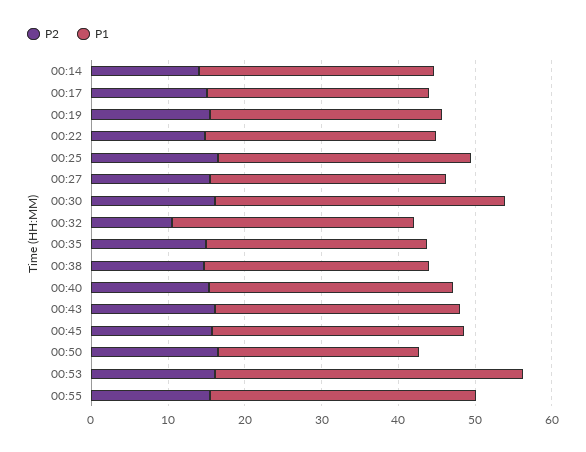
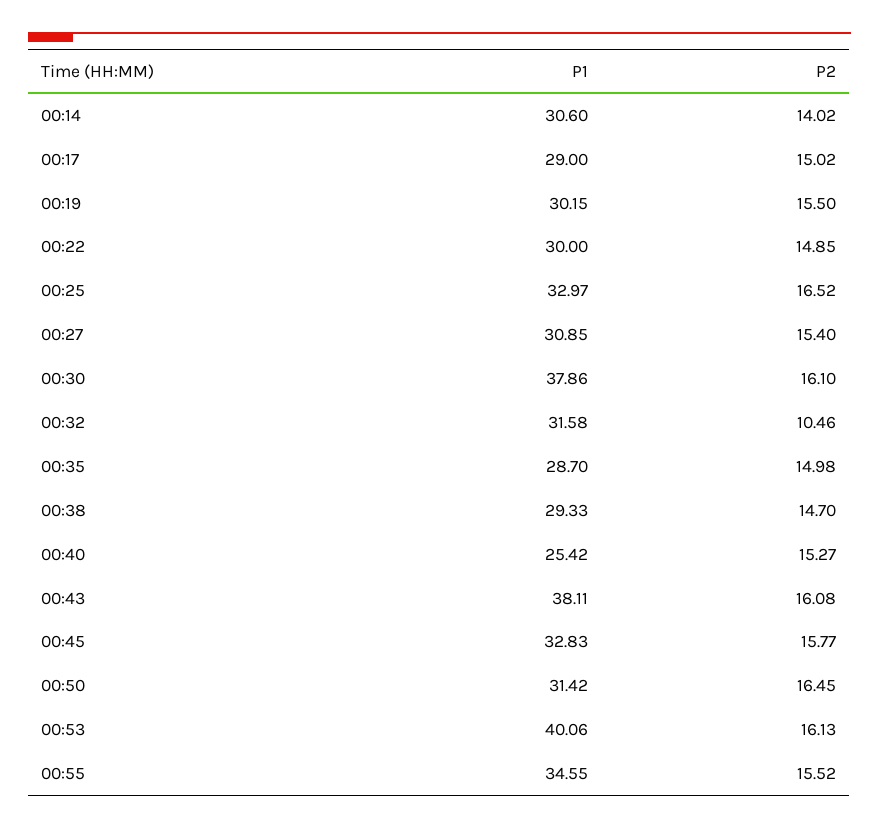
  {
    "P2": {
      "00:14": 14.02,
      "00:17": 15.02,
      "00:19": 15.5,
      "00:22": 14.85,
      "00:25": 16.52,
      "00:27": 15.4,
      "00:30": 16.1,
      "00:32": 10.46,
      "00:35": 14.98,
      "00:38": 14.7,
      "00:40": 15.27,
      "00:43": 16.08,
      "00:45": 15.77,
      "00:50": 16.45,
      "00:53": 16.13,
      "00:55": 15.52
    },
    "P1": {
      "00:14": 30.6,
      "00:17": 29,
      "00:19": 30.15,
      "00:22": 30,
      "00:25": 32.97,
      "00:27": 30.85,
      "00:30": 37.86,
      "00:32": 31.58,
      "00:35": 28.7,
      "00:38": 29.33,
-     "00:40": 32,
+     "00:40": 25.42,
-     "00:43": 32,
+     "00:43": 38.11,
      "00:45": 32.83,
-     "00:50": 26,
+     "00:50": 31.42,
      "00:53": 40.06,
      "00:55": 34.55
    }
  }

